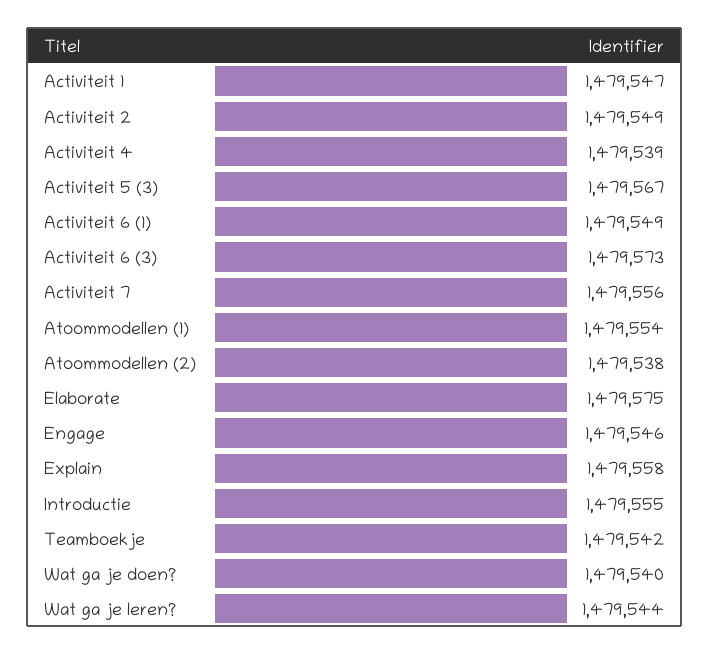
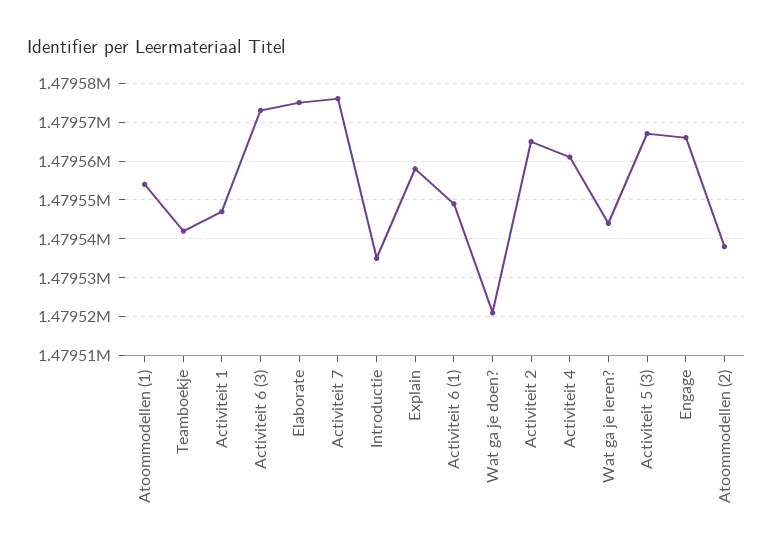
  {
    "Activiteit 1": 1479547,
-   "Activiteit 2": 1479549,
+   "Activiteit 2": 1479565,
-   "Activiteit 4": 1479539,
+   "Activiteit 4": 1479560,
    "Activiteit 5 (3)": 1479567,
    "Activiteit 6 (1)": 1479549,
    "Activiteit 6 (3)": 1479573,
-   "Activiteit 7": 1479556,
+   "Activiteit 7": 1479575,
    "Atoommodellen (1)": 1479554,
    "Atoommodellen (2)": 1479538,
    "Elaborate": 1479575,
-   "Engage": 1479546,
+   "Engage": 1479565,
    "Explain": 1479558,
-   "Introductie": 1479555,
+   "Introductie": 1479535,
    "Teamboekje": 1479542,
-   "Wat ga je doen?": 1479540,
+   "Wat ga je doen?": 1479520,
    "Wat ga je leren?": 1479544
  }

